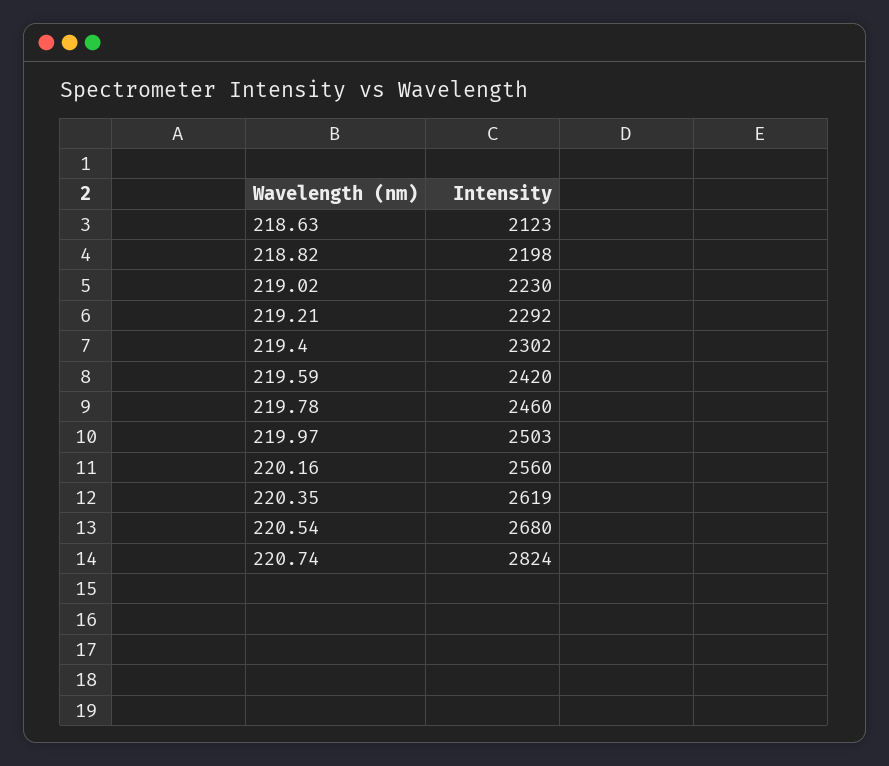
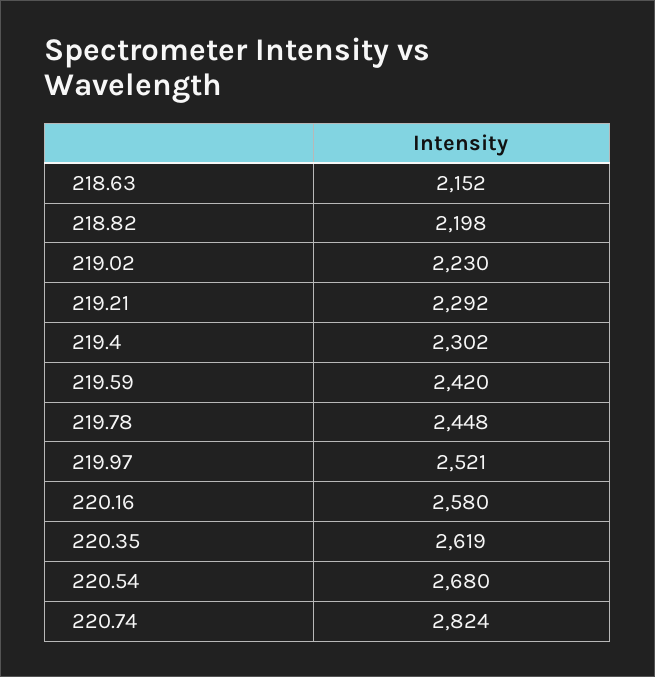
  {
-   "218.63": 2123,
+   "218.63": 2152,
    "218.82": 2198,
    "219.02": 2230,
    "219.21": 2292,
    "219.4": 2302,
    "219.59": 2420,
-   "219.78": 2460,
+   "219.78": 2448,
-   "219.97": 2503,
+   "219.97": 2521,
-   "220.16": 2560,
+   "220.16": 2580,
    "220.35": 2619,
    "220.54": 2680,
    "220.74": 2824
  }

